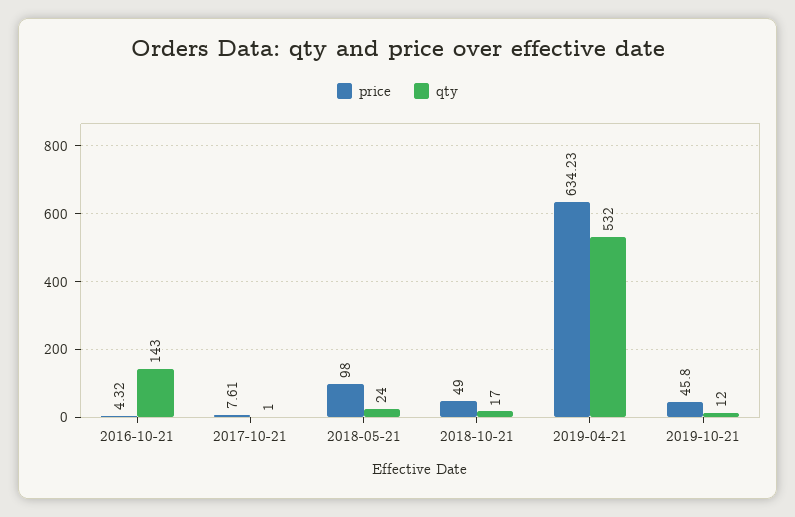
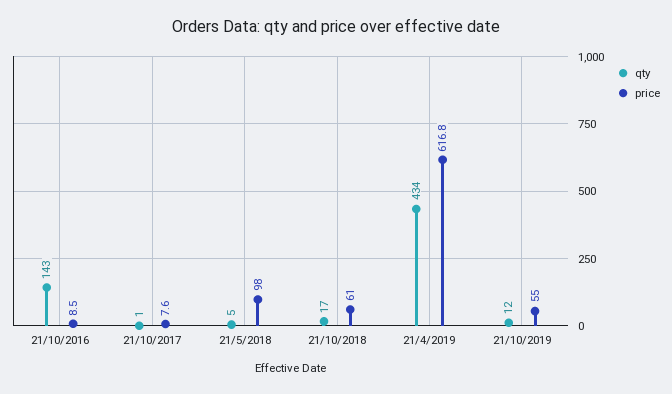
  {
    "price": {
-     "2016-10-21": 4.32,
+     "2016-10-21": 8.5,
      "2017-10-21": 7.61,
      "2018-05-21": 98,
-     "2018-10-21": 49,
+     "2018-10-21": 61,
-     "2019-04-21": 634.23,
+     "2019-04-21": 616.8,
-     "2019-10-21": 45.8
+     "2019-10-21": 55
    },
    "qty": {
      "2016-10-21": 143,
      "2017-10-21": 1,
-     "2018-05-21": 24,
+     "2018-05-21": 5,
      "2018-10-21": 17,
-     "2019-04-21": 532,
+     "2019-04-21": 434,
      "2019-10-21": 12
    }
  }

